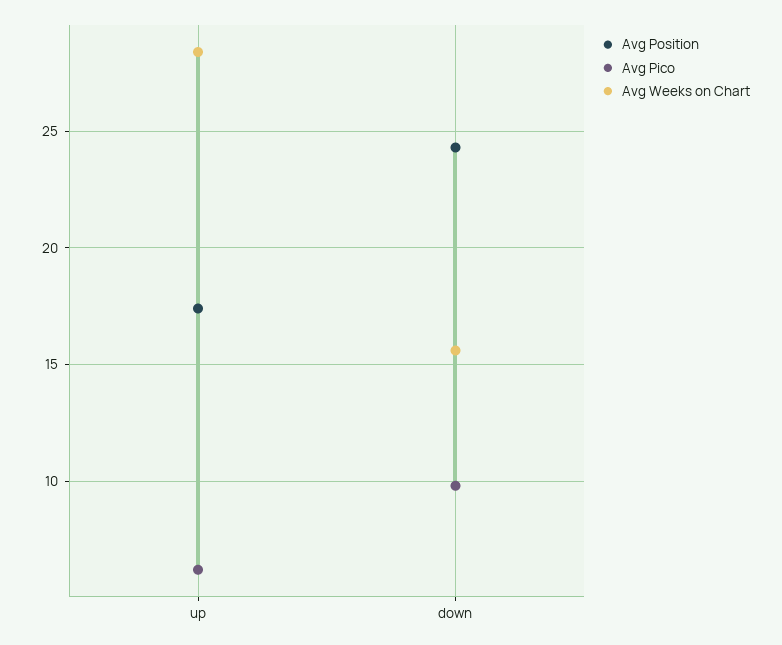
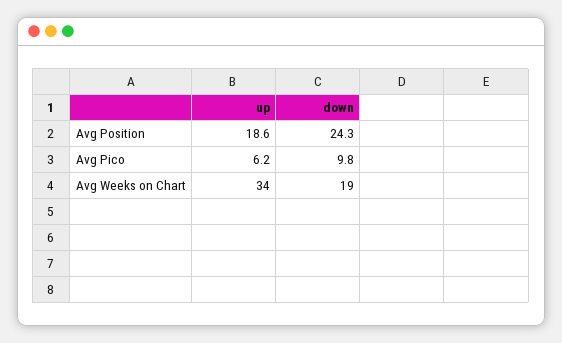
  {
    "Avg Position": {
-     "up": 17.5,
+     "up": 18.6,
      "down": 24.3
    },
    "Avg Pico": {
      "up": 6.2,
      "down": 9.8
    },
    "Avg Weeks on Chart": {
-     "up": 28.5,
+     "up": 34,
-     "down": 15.5
+     "down": 19
    }
  }

